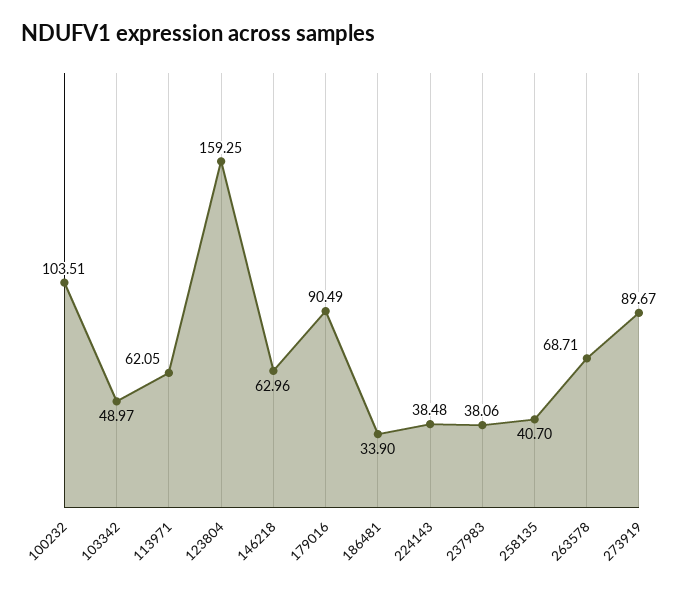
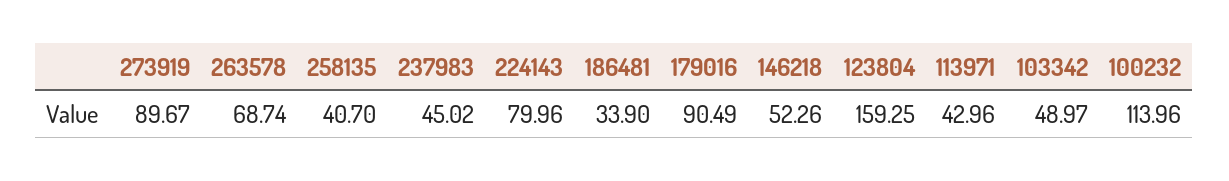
  {
-   "100232": 103.51,
+   "100232": 113.96,
    "103342": 48.97,
-   "113971": 62.05,
+   "113971": 42.96,
    "123804": 159.25,
-   "146218": 62.96,
+   "146218": 52.26,
    "179016": 90.49,
    "186481": 33.9,
-   "224143": 38.48,
+   "224143": 79.96,
-   "237983": 38.06,
+   "237983": 45.02,
    "258135": 40.7,
-   "263578": 68.71,
+   "263578": 68.74,
    "273919": 89.67
  }

